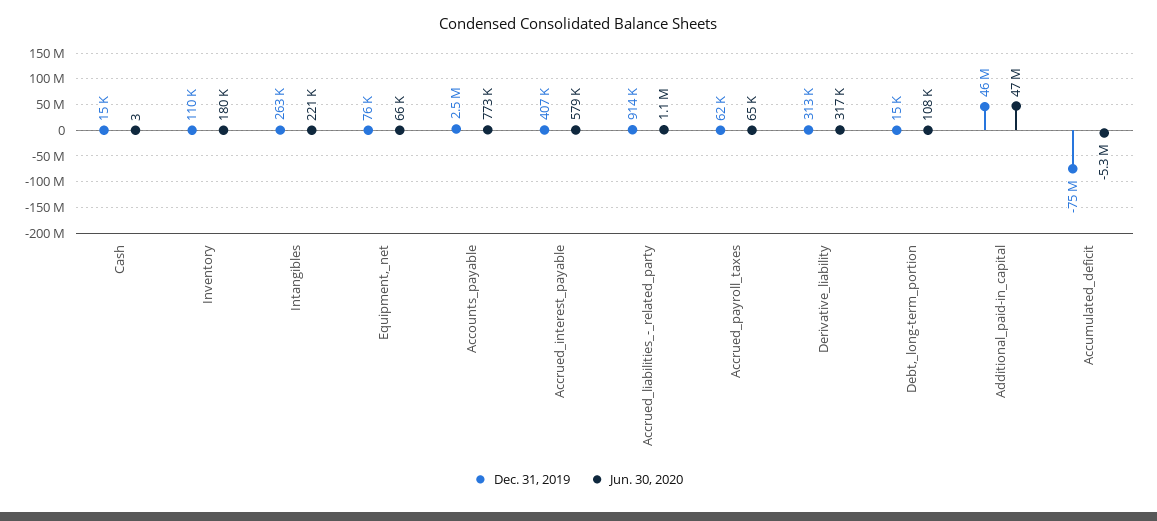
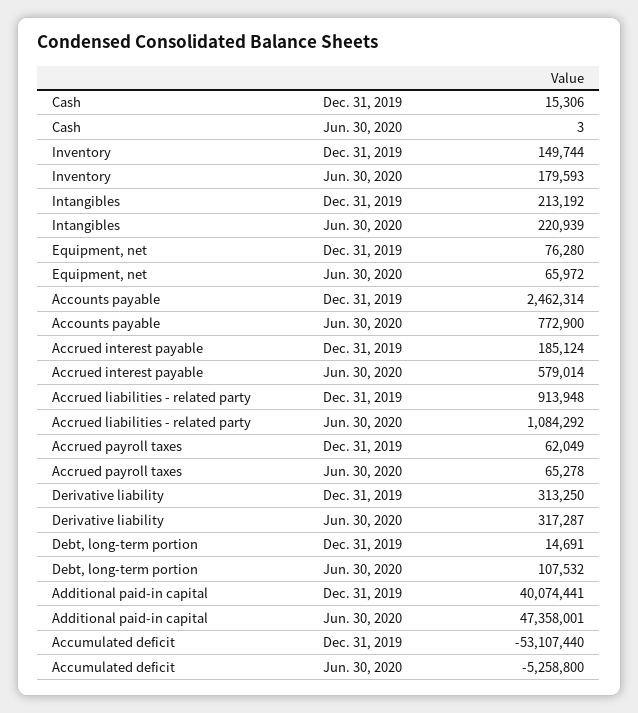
  {
    "Dec. 31, 2019": {
      "Cash": 15306,
-     "Inventory": 110000,
+     "Inventory": 149744,
-     "Intangibles": 263000,
+     "Intangibles": 213192,
      "Equipment,_net": 76280,
      "Accounts_payable": 2462314,
-     "Accrued_interest_payable": 407000,
+     "Accrued_interest_payable": 185124,
      "Accrued_liabilities_-_related_party": 913948,
      "Accrued_payroll_taxes": 62049,
      "Derivative_liability": 313250,
      "Debt,_long-term_portion": 14691,
-     "Additional_paid-in_capital": 46000000,
+     "Additional_paid-in_capital": 40074441,
-     "Accumulated_deficit": -75000000
+     "Accumulated_deficit": -53107440
    },
    "Jun. 30, 2020": {
      "Cash": 3,
      "Inventory": 179593,
      "Intangibles": 220939,
      "Equipment,_net": 65972,
      "Accounts_payable": 772900,
      "Accrued_interest_payable": 579014,
      "Accrued_liabilities_-_related_party": 1084292,
      "Accrued_payroll_taxes": 65278,
      "Derivative_liability": 317287,
      "Debt,_long-term_portion": 107532,
      "Additional_paid-in_capital": 47358001,
      "Accumulated_deficit": -5258800
    }
  }

